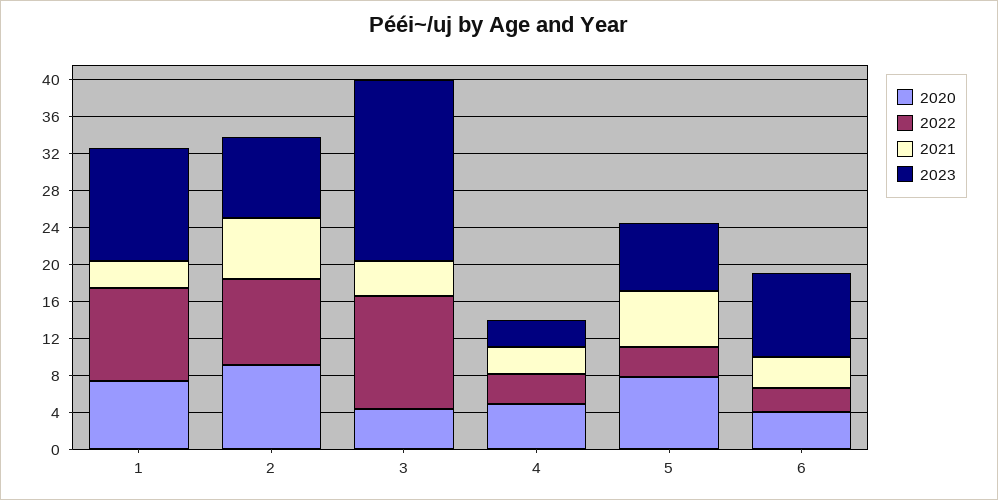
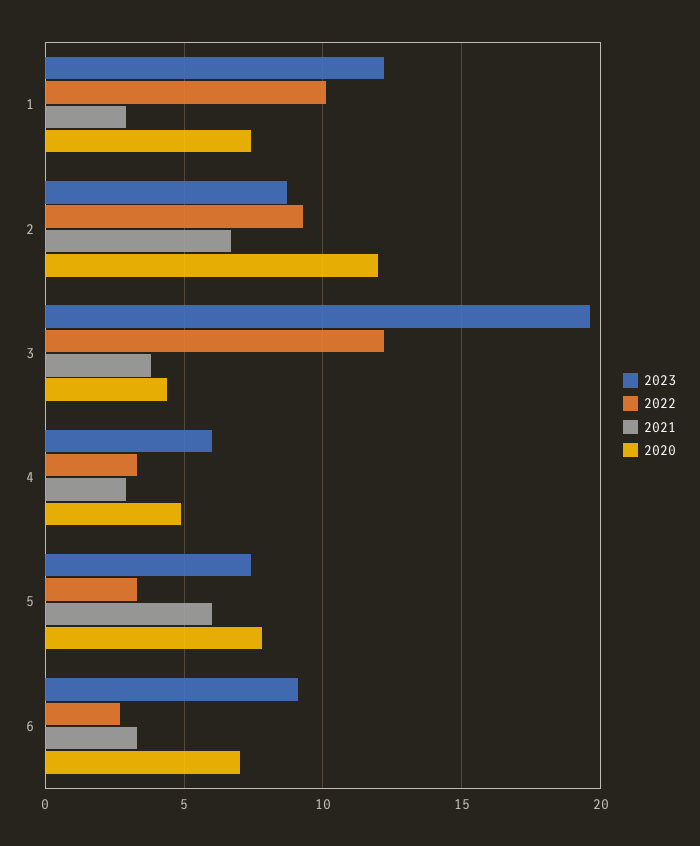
  {
    "2020": {
      "1": 7.5,
-     "2": 9,
+     "2": 12,
      "3": 4.5,
      "4": 5,
      "5": 8,
-     "6": 4
+     "6": 7
    },
    "2022": {
      "1": 10,
      "2": 9.5,
      "3": 12,
      "4": 3.5,
      "5": 3.5,
      "6": 2.5
    },
    "2021": {
      "1": 3,
      "2": 6.5,
      "3": 4,
      "4": 3,
      "5": 6,
      "6": 3.5
    },
    "2023": {
      "1": 12,
      "2": 8.5,
      "3": 19.5,
-     "4": 3,
+     "4": 6,
      "5": 7.5,
      "6": 9
    }
  }

